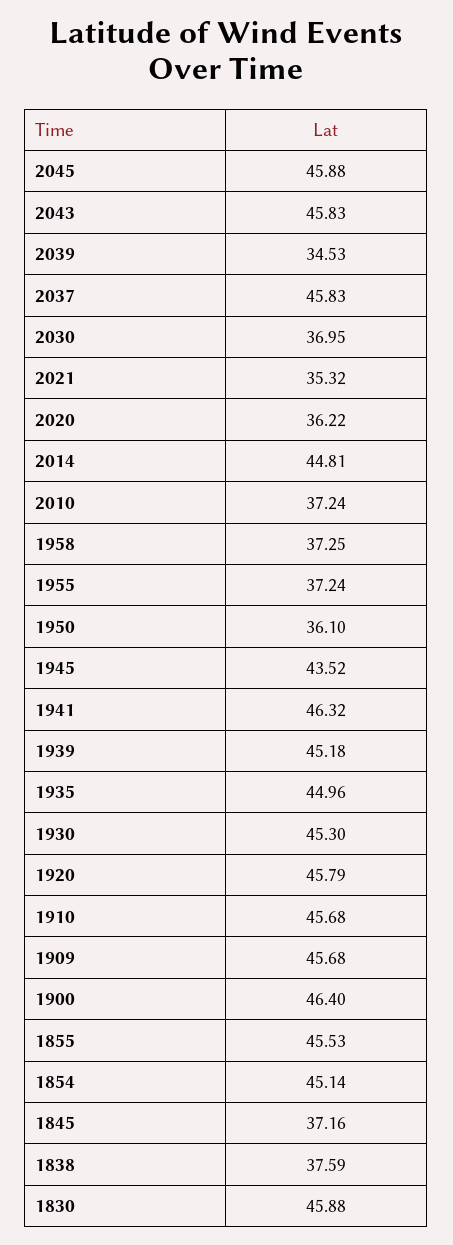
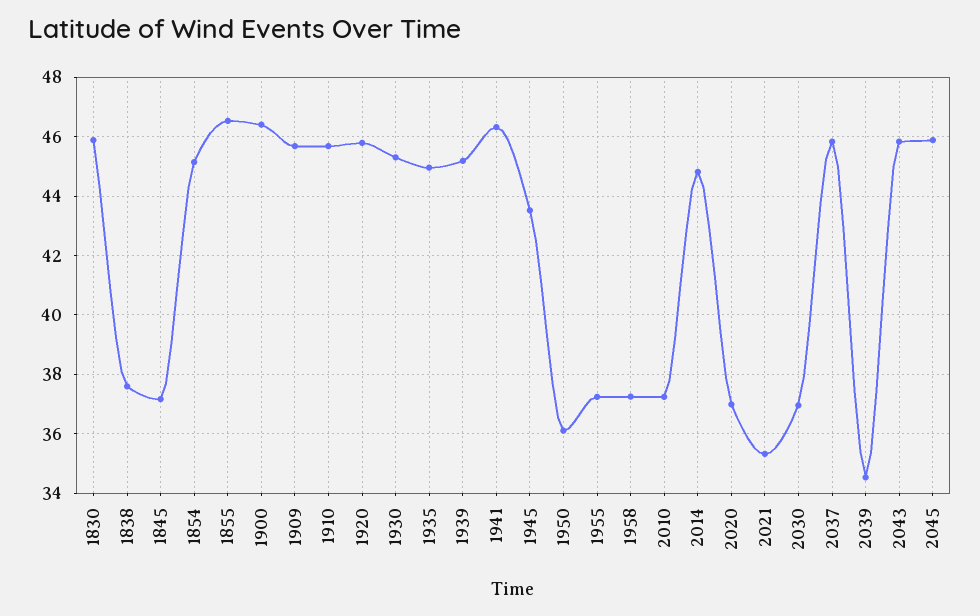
  {
    "2045": 45.88,
    "2043": 45.83,
    "2039": 34.53,
    "2037": 45.83,
    "2030": 36.95,
    "2021": 35.32,
-   "2020": 36.22,
+   "2020": 37,
    "2014": 44.81,
    "2010": 37.24,
    "1958": 37.25,
    "1955": 37.24,
    "1950": 36.1,
    "1945": 43.52,
    "1941": 46.32,
    "1939": 45.18,
    "1935": 44.96,
    "1930": 45.3,
    "1920": 45.79,
    "1910": 45.68,
    "1909": 45.68,
    "1900": 46.4,
-   "1855": 45.53,
+   "1855": 46.5,
    "1854": 45.14,
    "1845": 37.16,
    "1838": 37.59,
    "1830": 45.88
  }

